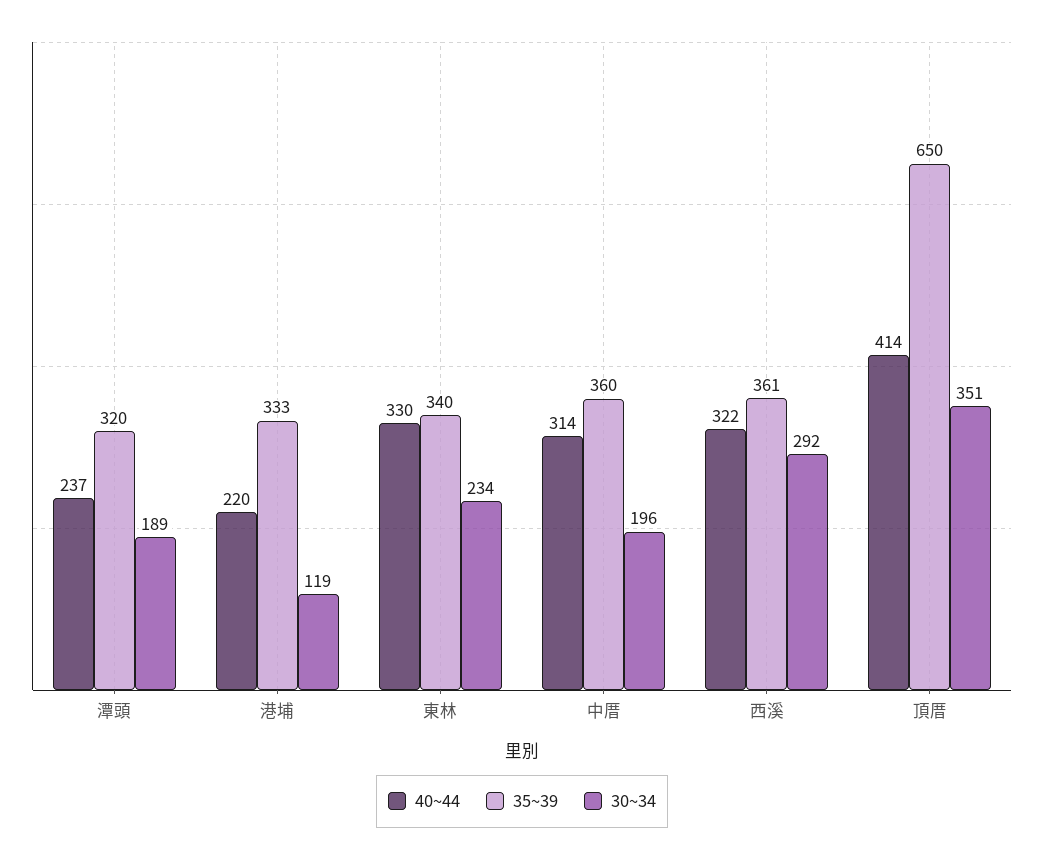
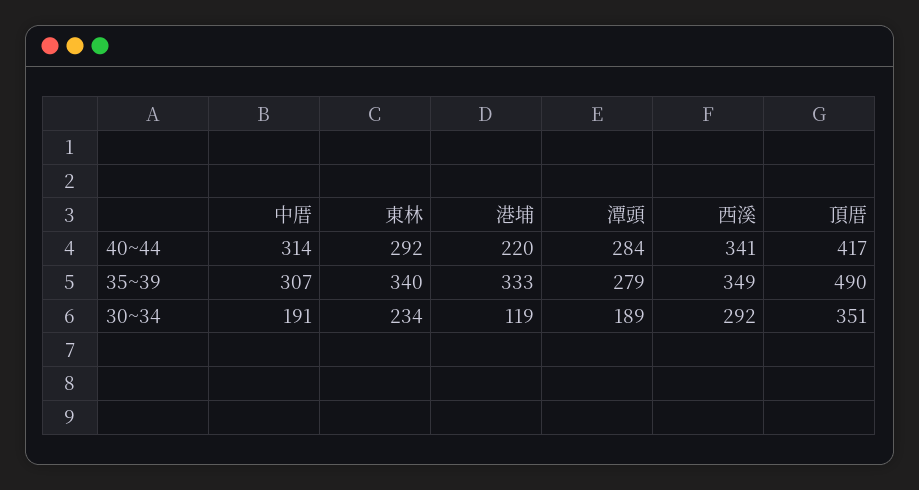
  {
    "40~44": {
-     "潭頭": 237,
+     "潭頭": 284,
      "港埔": 220,
-     "東林": 330,
+     "東林": 292,
      "中厝": 314,
-     "西溪": 322,
+     "西溪": 341,
-     "頂厝": 414
+     "頂厝": 417
    },
    "35~39": {
-     "潭頭": 320,
+     "潭頭": 279,
      "港埔": 333,
      "東林": 340,
-     "中厝": 360,
+     "中厝": 307,
-     "西溪": 361,
+     "西溪": 349,
-     "頂厝": 650
+     "頂厝": 490
    },
    "30~34": {
      "潭頭": 189,
      "港埔": 119,
      "東林": 234,
-     "中厝": 196,
+     "中厝": 191,
      "西溪": 292,
      "頂厝": 351
    }
  }

